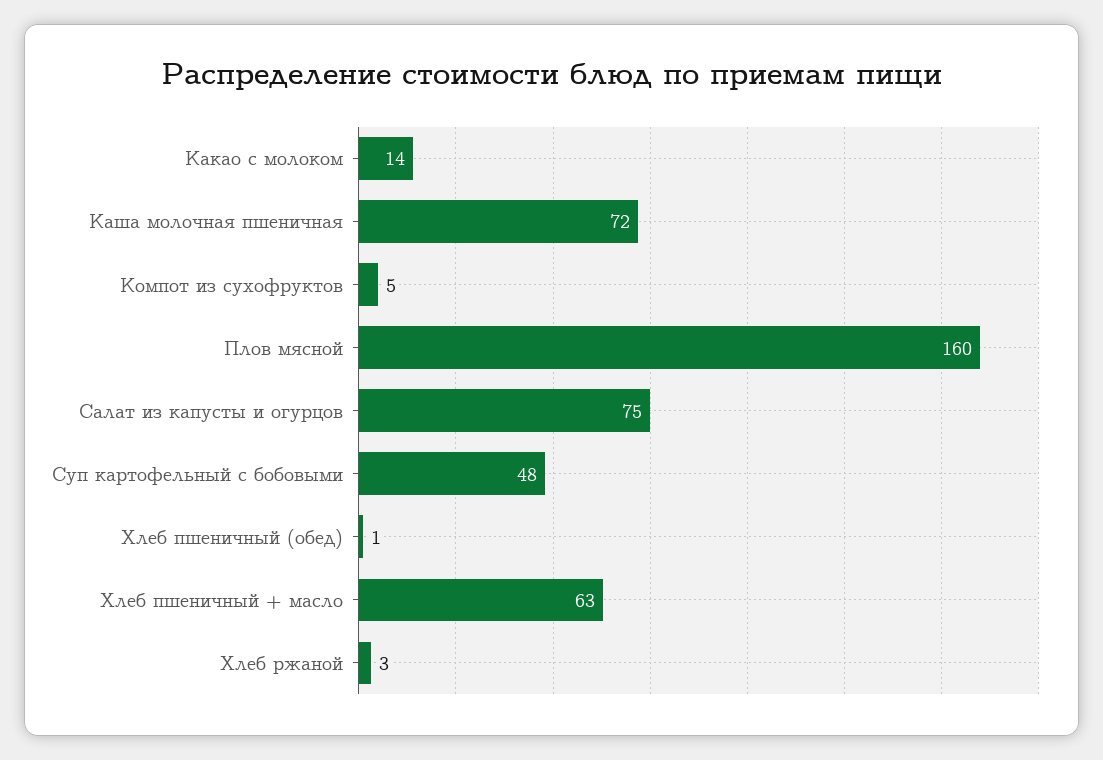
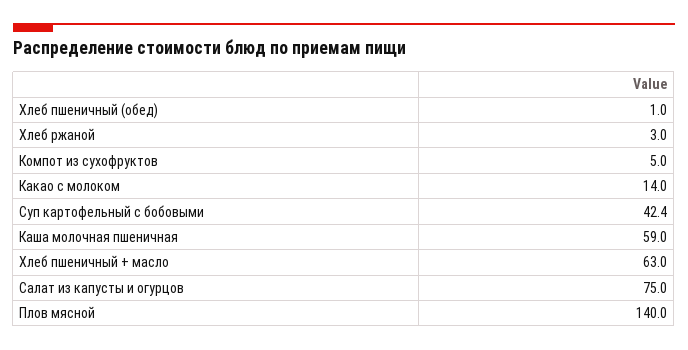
  {
    "Какао с молоком": 14,
-   "Каша молочная пшеничная": 72,
+   "Каша молочная пшеничная": 59,
    "Компот из сухофруктов": 5,
-   "Плов мясной": 160,
+   "Плов мясной": 140,
    "Салат из капусты и огурцов": 75,
-   "Суп картофельный с бобовыми": 48,
+   "Суп картофельный с бобовыми": 42.4,
    "Хлеб пшеничный (обед)": 1,
    "Хлеб пшеничный + масло": 63,
    "Хлеб ржаной": 3
  }

